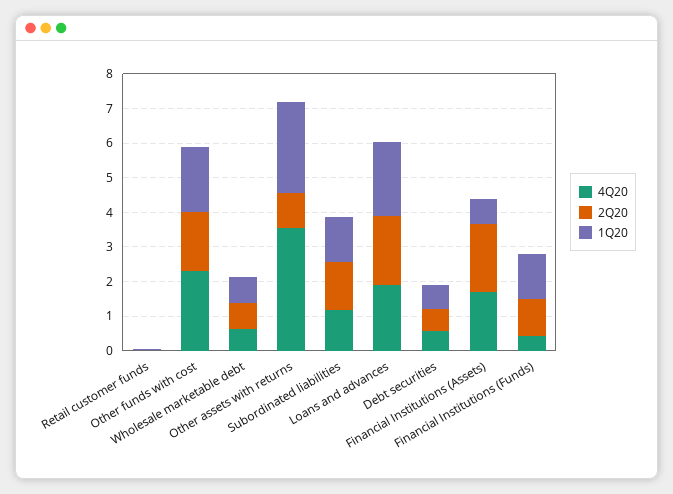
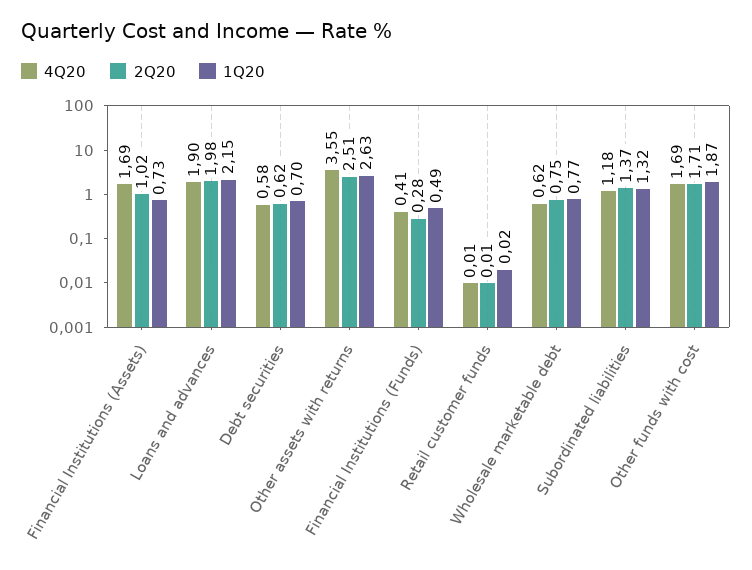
  {
    "4Q20": {
      "Retail customer funds": 0.01,
-     "Other funds with cost": 2.25,
+     "Other funds with cost": 1.69,
      "Wholesale marketable debt": 0.62,
      "Other assets with returns": 3.55,
      "Subordinated liabilities": 1.18,
      "Loans and advances": 1.9,
      "Debt securities": 0.58,
      "Financial Institutions (Assets)": 1.69,
      "Financial Institutions (Funds)": 0.41
    },
    "2Q20": {
      "Retail customer funds": 0.01,
      "Other funds with cost": 1.71,
      "Wholesale marketable debt": 0.75,
-     "Other assets with returns": 1,
+     "Other assets with returns": 2.51,
      "Subordinated liabilities": 1.37,
      "Loans and advances": 1.98,
      "Debt securities": 0.62,
-     "Financial Institutions (Assets)": 2,
+     "Financial Institutions (Assets)": 1.02,
-     "Financial Institutions (Funds)": 1
+     "Financial Institutions (Funds)": 0.28
    },
    "1Q20": {
      "Retail customer funds": 0.02,
      "Other funds with cost": 1.87,
      "Wholesale marketable debt": 0.77,
      "Other assets with returns": 2.63,
      "Subordinated liabilities": 1.32,
      "Loans and advances": 2.15,
      "Debt securities": 0.7,
      "Financial Institutions (Assets)": 0.73,
-     "Financial Institutions (Funds)": 1.25
+     "Financial Institutions (Funds)": 0.49
    }
  }

